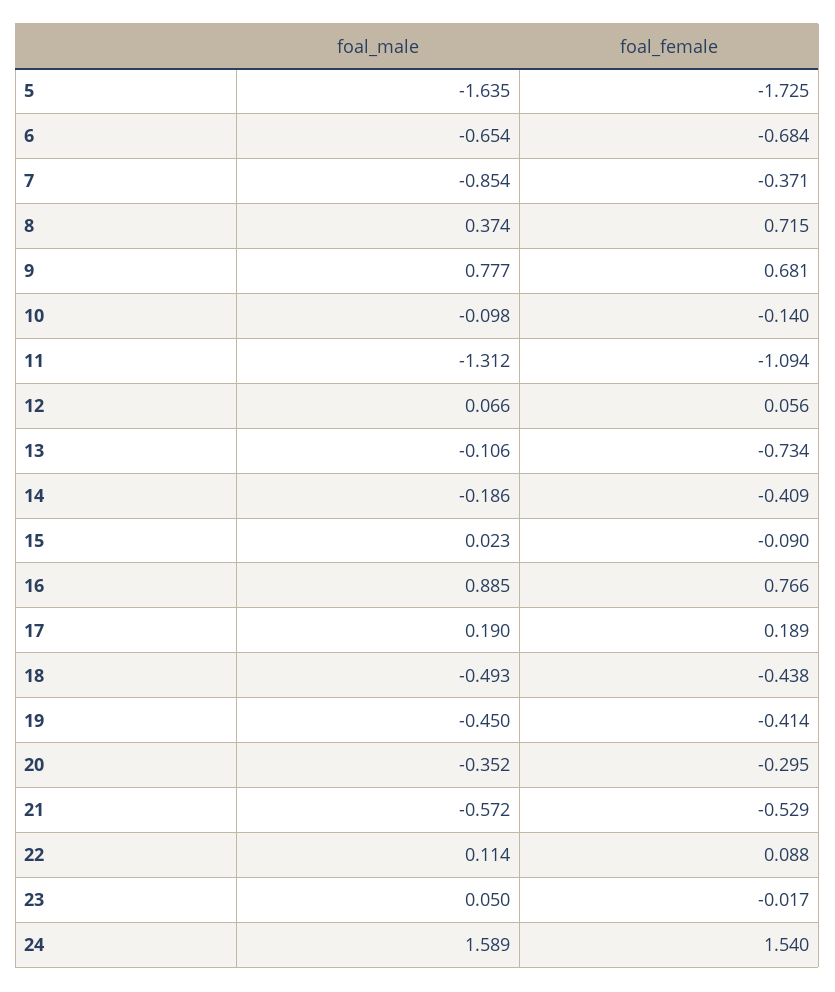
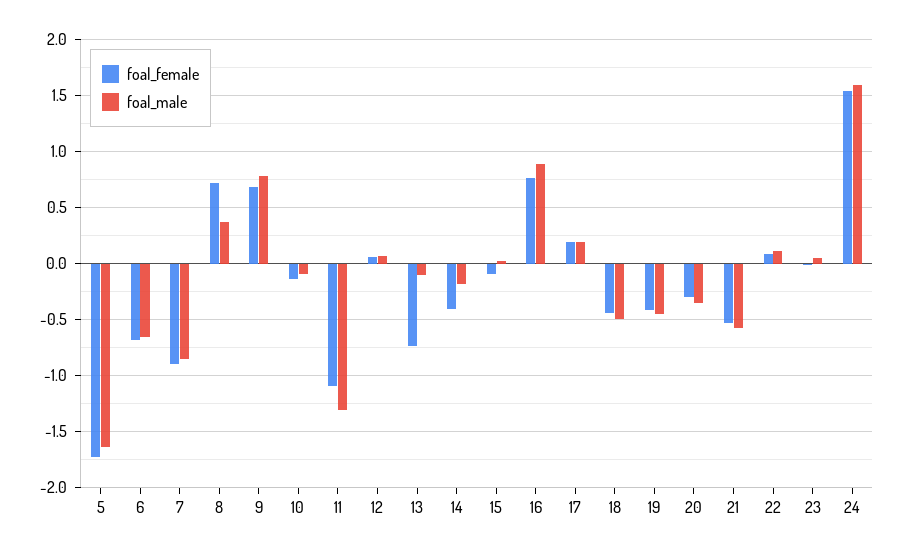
  {
    "foal_male": {
      "5": -1.635,
      "6": -0.654,
      "7": -0.854,
      "8": 0.374,
      "9": 0.777,
      "10": -0.098,
      "11": -1.312,
      "12": 0.066,
      "13": -0.106,
      "14": -0.186,
      "15": 0.023,
      "16": 0.885,
      "17": 0.19,
      "18": -0.493,
      "19": -0.45,
      "20": -0.352,
      "21": -0.572,
      "22": 0.114,
      "23": 0.05,
      "24": 1.589
    },
    "foal_female": {
      "5": -1.725,
      "6": -0.684,
-     "7": -0.371,
+     "7": -0.9,
      "8": 0.715,
      "9": 0.681,
      "10": -0.14,
      "11": -1.094,
      "12": 0.056,
      "13": -0.734,
      "14": -0.409,
      "15": -0.09,
      "16": 0.766,
      "17": 0.189,
      "18": -0.438,
      "19": -0.414,
      "20": -0.295,
      "21": -0.529,
      "22": 0.088,
      "23": -0.017,
      "24": 1.54
    }
  }

